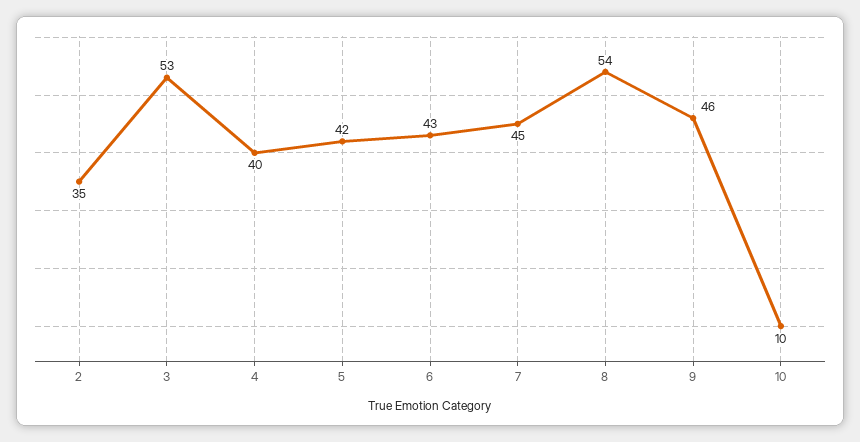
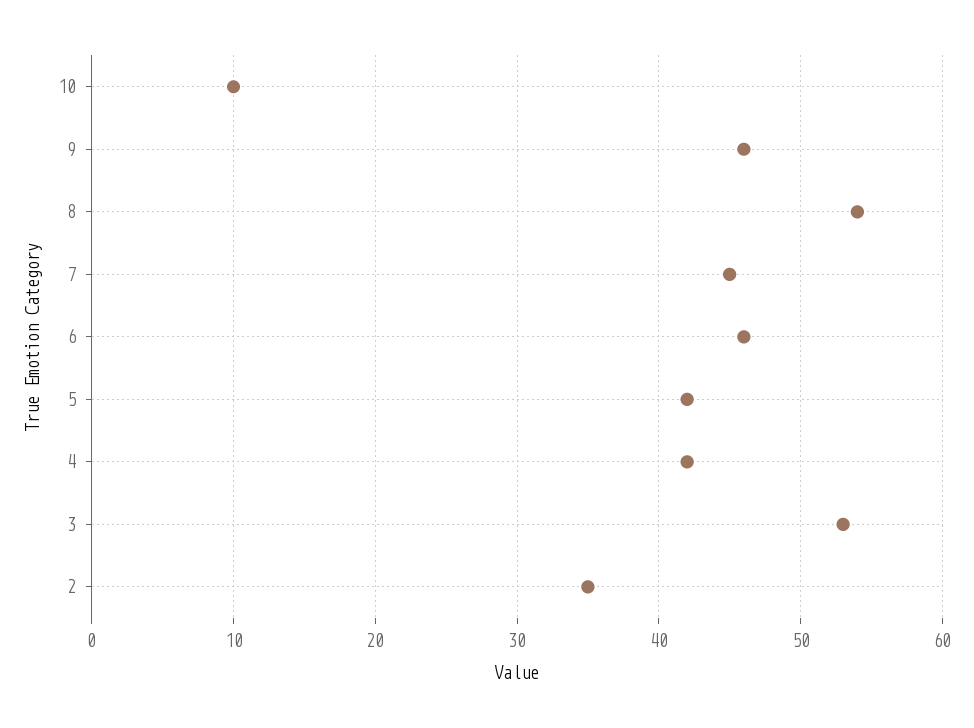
  {
    "2": 35,
    "3": 53,
-   "4": 40,
+   "4": 42,
    "5": 42,
-   "6": 43,
+   "6": 46,
    "7": 45,
    "8": 54,
    "9": 46,
    "10": 10
  }

